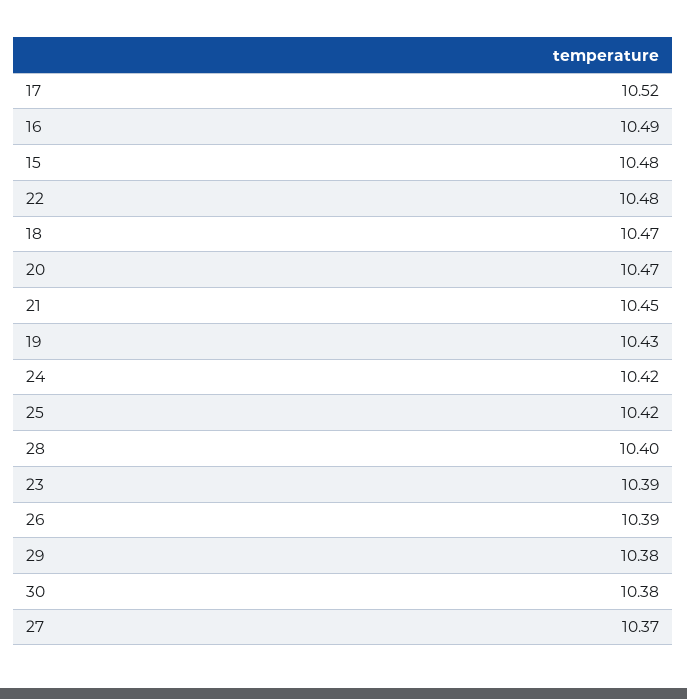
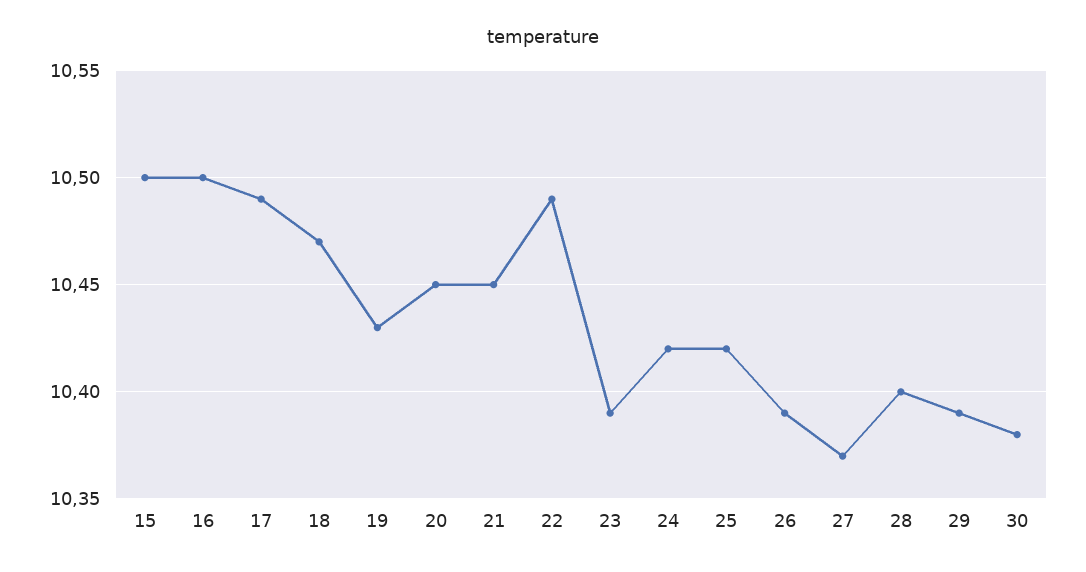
  {
-   "17": 10.52,
+   "17": 10.49,
-   "16": 10.49,
+   "16": 10.5,
-   "15": 10.48,
+   "15": 10.5,
-   "22": 10.48,
+   "22": 10.49,
    "18": 10.47,
-   "20": 10.47,
+   "20": 10.45,
    "21": 10.45,
    "19": 10.43,
    "24": 10.42,
    "25": 10.42,
    "28": 10.4,
    "23": 10.39,
    "26": 10.39,
-   "29": 10.38,
+   "29": 10.39,
    "30": 10.38,
    "27": 10.37
  }

